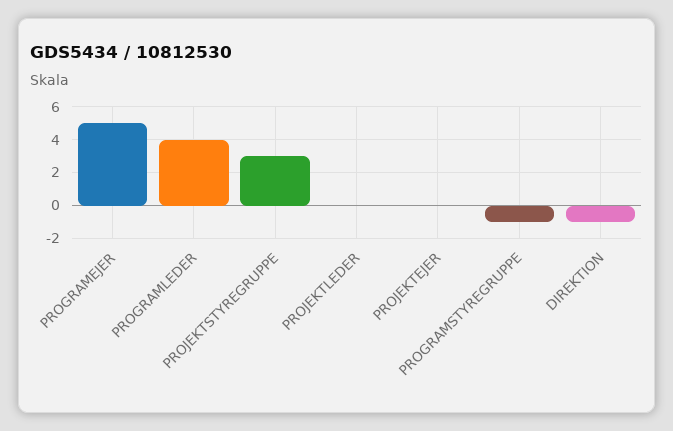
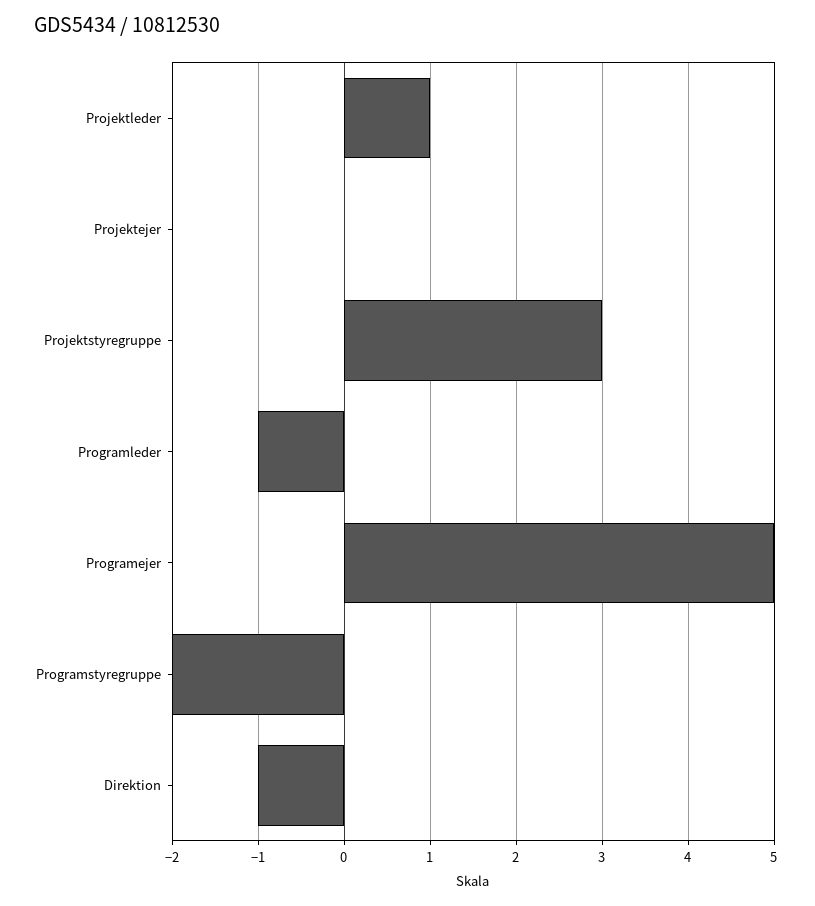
  {
    "PROGRAMEJER": 5,
-   "PROGRAMLEDER": 4,
+   "PROGRAMLEDER": -1,
    "PROJEKTSTYREGRUPPE": 3,
-   "PROJEKTLEDER": 0,
+   "PROJEKTLEDER": 1,
    "PROJEKTEJER": 0,
-   "PROGRAMSTYREGRUPPE": -1,
+   "PROGRAMSTYREGRUPPE": -2,
    "DIREKTION": -1
  }

